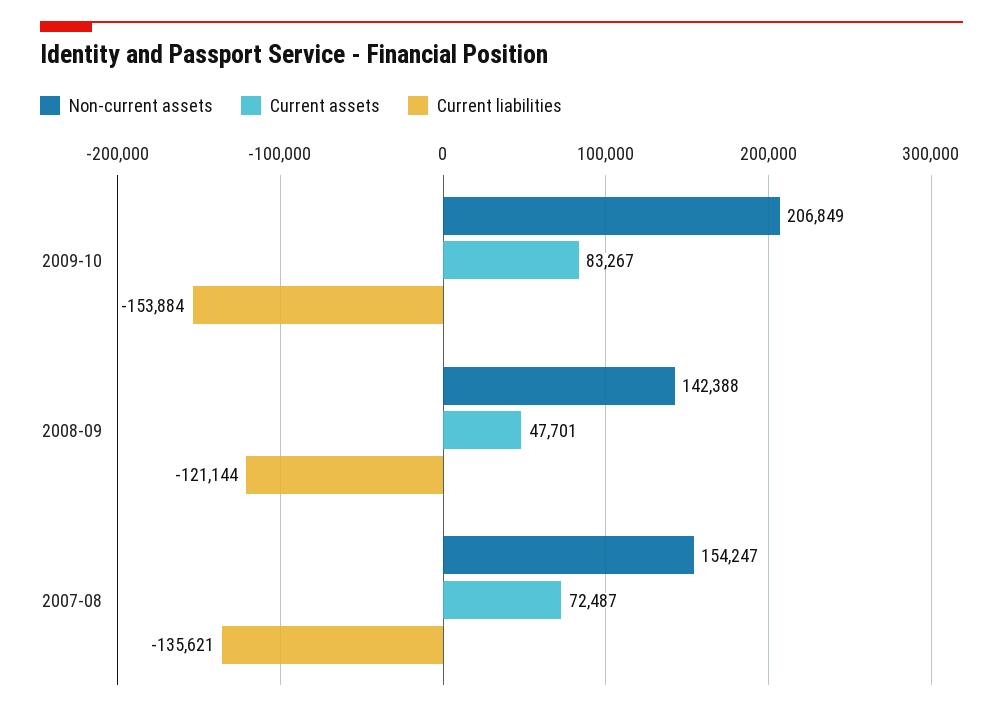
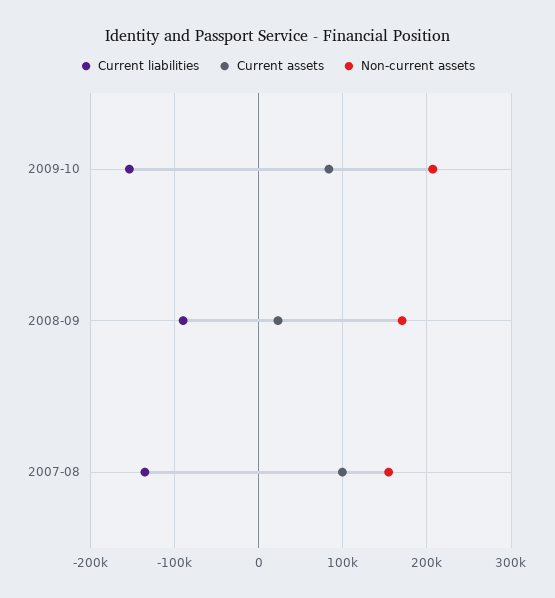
  {
    "Non-current assets": {
      "2009-10": 206849,
-     "2008-09": 142388,
+     "2008-09": 170000,
      "2007-08": 154247
    },
    "Current assets": {
      "2009-10": 83267,
-     "2008-09": 47701,
+     "2008-09": 20000,
-     "2007-08": 72487
+     "2007-08": 100000
    },
    "Current liabilities": {
      "2009-10": -153884,
-     "2008-09": -121144,
+     "2008-09": -90000,
      "2007-08": -135621
    }
  }

